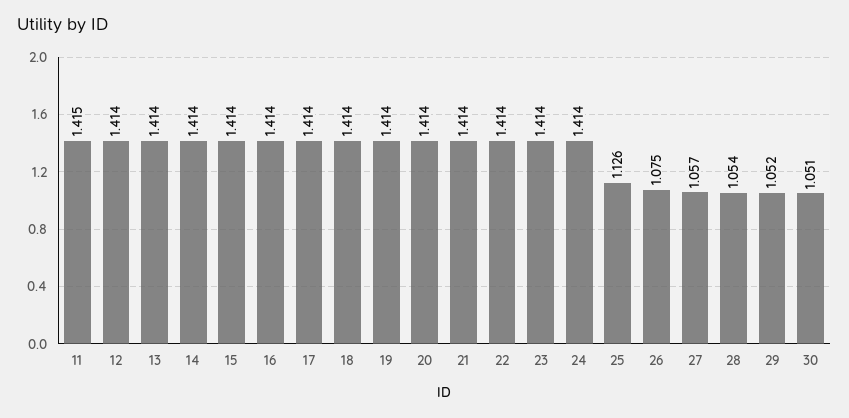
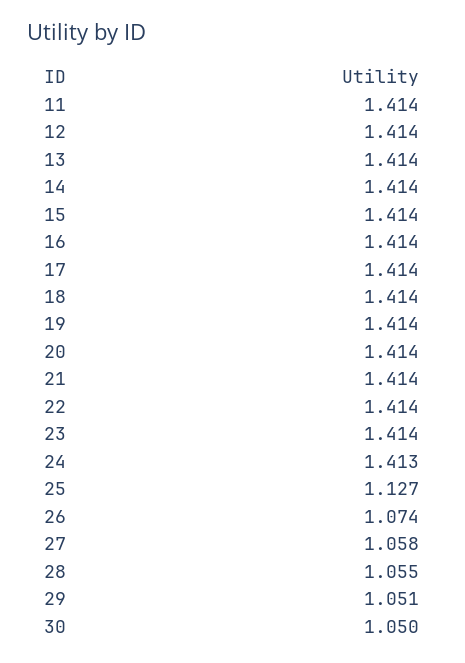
  {
-   "11": 1.415,
+   "11": 1.414,
    "12": 1.414,
    "13": 1.414,
    "14": 1.414,
    "15": 1.414,
    "16": 1.414,
    "17": 1.414,
    "18": 1.414,
    "19": 1.414,
    "20": 1.414,
    "21": 1.414,
    "22": 1.414,
    "23": 1.414,
-   "24": 1.414,
+   "24": 1.413,
-   "25": 1.126,
+   "25": 1.127,
-   "26": 1.075,
+   "26": 1.074,
-   "27": 1.057,
+   "27": 1.058,
-   "28": 1.054,
+   "28": 1.055,
-   "29": 1.052,
+   "29": 1.051,
-   "30": 1.051
+   "30": 1.05
  }

